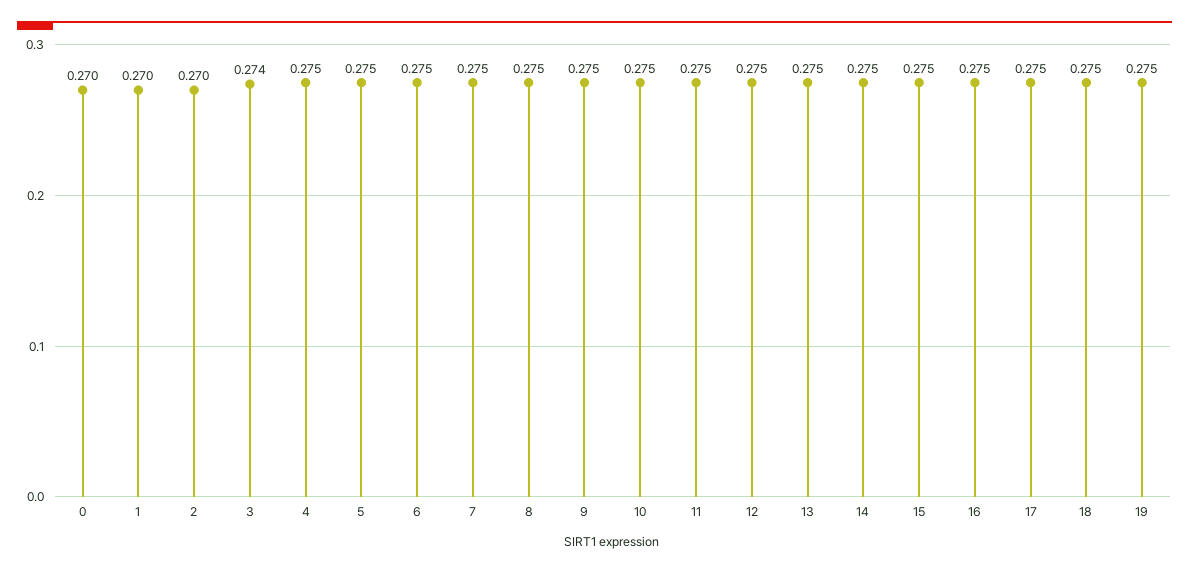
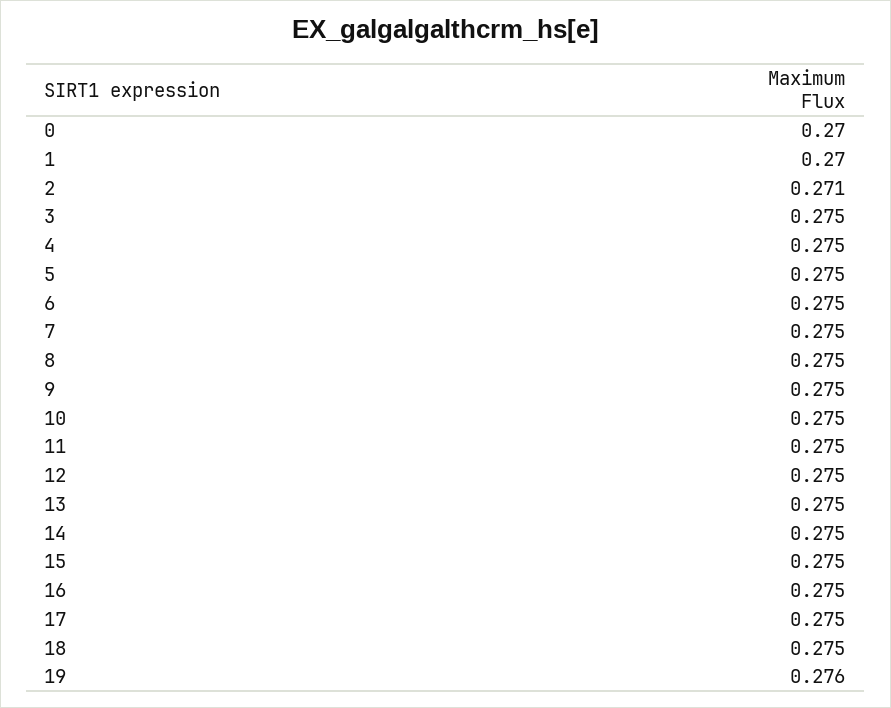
  {
    "0": 0.27,
    "1": 0.27,
-   "2": 0.27,
+   "2": 0.271,
-   "3": 0.274,
+   "3": 0.275,
    "4": 0.275,
    "5": 0.275,
    "6": 0.275,
    "7": 0.275,
    "8": 0.275,
    "9": 0.275,
    "10": 0.275,
    "11": 0.275,
    "12": 0.275,
    "13": 0.275,
    "14": 0.275,
    "15": 0.275,
    "16": 0.275,
    "17": 0.275,
    "18": 0.275,
-   "19": 0.275
+   "19": 0.276
  }

